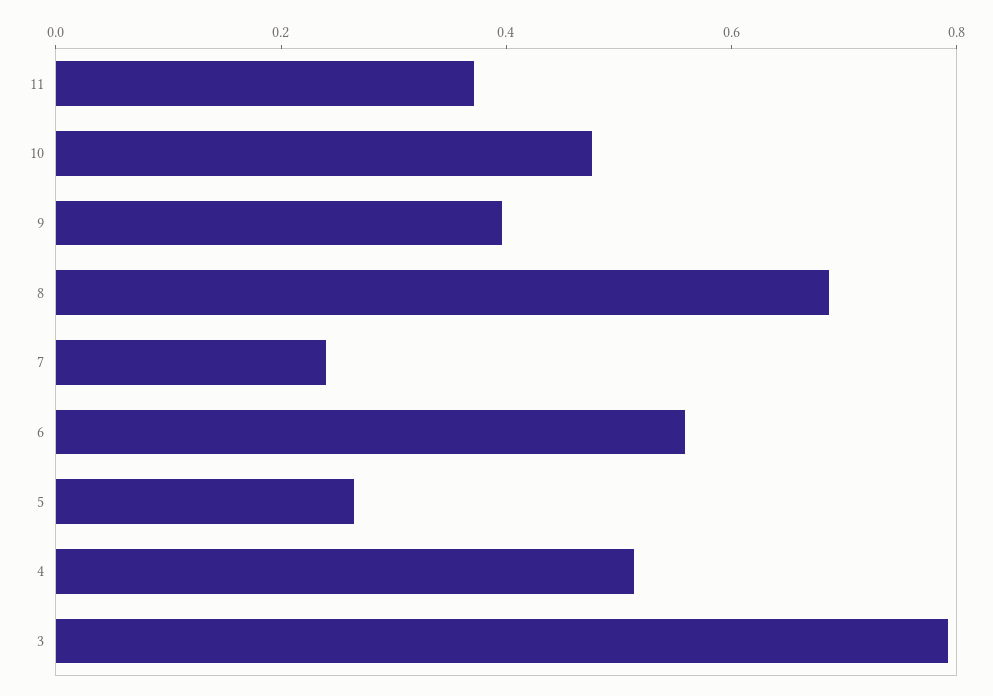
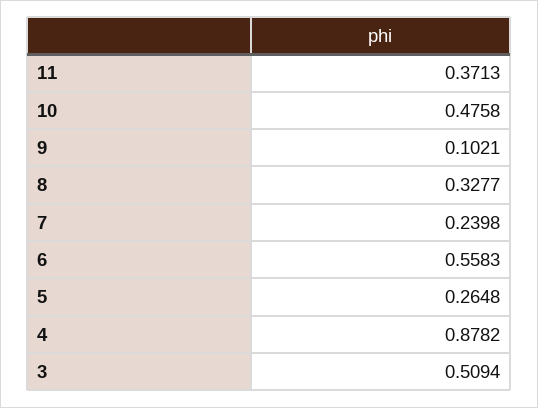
  {
    "11": 0.3713,
    "10": 0.4758,
-   "9": 0.4,
+   "9": 0.1021,
-   "8": 0.7,
+   "8": 0.3277,
    "7": 0.2398,
    "6": 0.5583,
    "5": 0.2648,
-   "4": 0.5,
+   "4": 0.8782,
-   "3": 0.8
+   "3": 0.5094
  }

